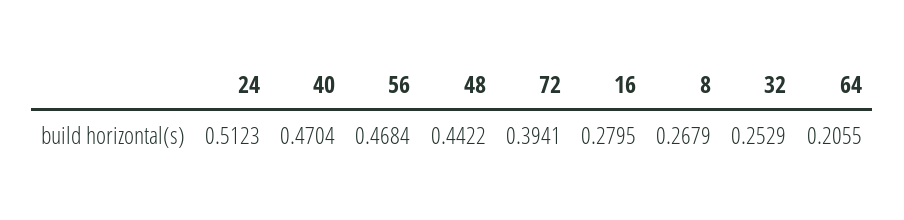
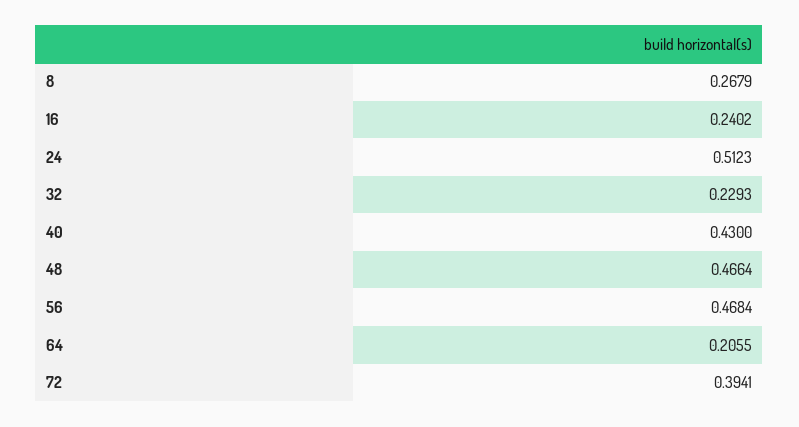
  {
    "24": 0.5123,
-   "40": 0.4704,
+   "40": 0.43,
    "56": 0.4684,
-   "48": 0.4422,
+   "48": 0.4664,
    "72": 0.3941,
-   "16": 0.2795,
+   "16": 0.2402,
    "8": 0.2679,
-   "32": 0.2529,
+   "32": 0.2293,
    "64": 0.2055
  }

